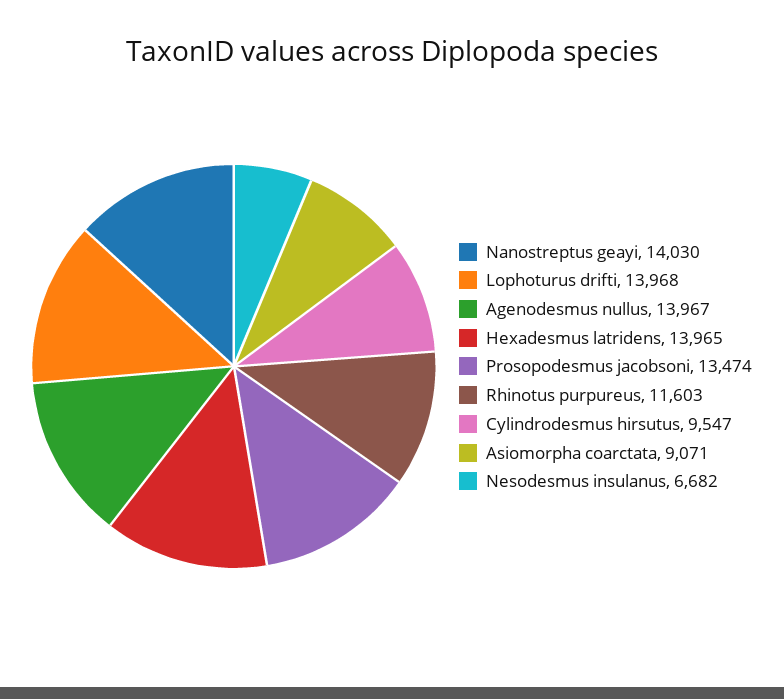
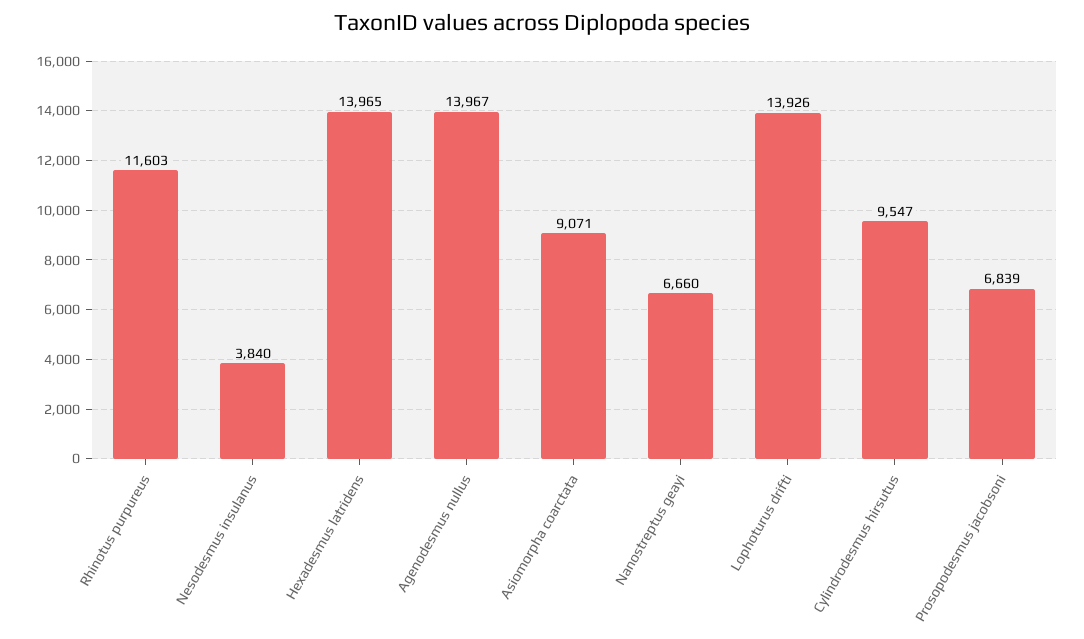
  {
-   "Nanostreptus geayi": 14030,
+   "Nanostreptus geayi": 6660,
-   "Lophoturus drifti": 13968,
+   "Lophoturus drifti": 13926,
    "Agenodesmus nullus": 13967,
    "Hexadesmus latridens": 13965,
-   "Prosopodesmus jacobsoni": 13474,
+   "Prosopodesmus jacobsoni": 6839,
    "Rhinotus purpureus": 11603,
    "Cylindrodesmus hirsutus": 9547,
    "Asiomorpha coarctata": 9071,
-   "Nesodesmus insulanus": 6682
+   "Nesodesmus insulanus": 3840
  }

